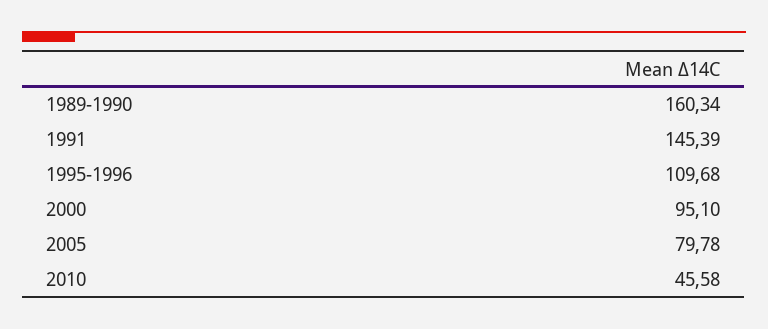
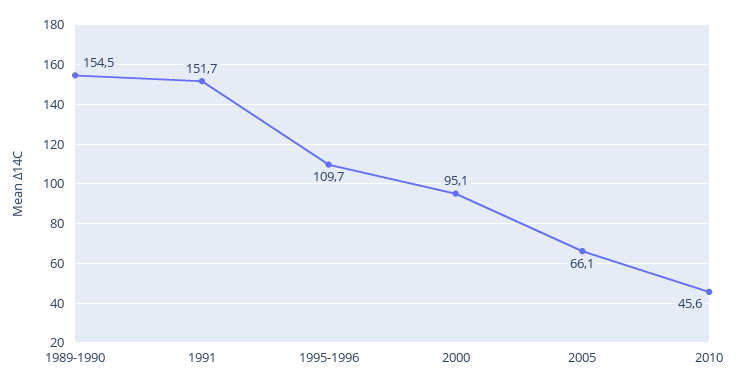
  {
-   "1989-1990": 160.34,
+   "1989-1990": 154.5,
-   "1991": 145.39,
+   "1991": 151.7,
    "1995-1996": 109.68,
    "2000": 95.1,
-   "2005": 79.78,
+   "2005": 66.1,
    "2010": 45.58
  }

